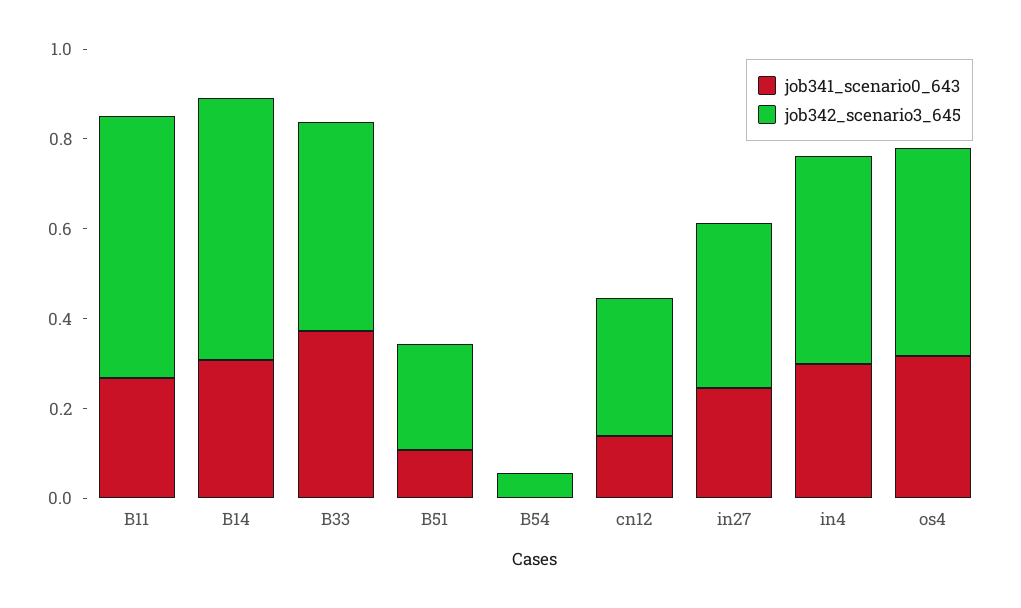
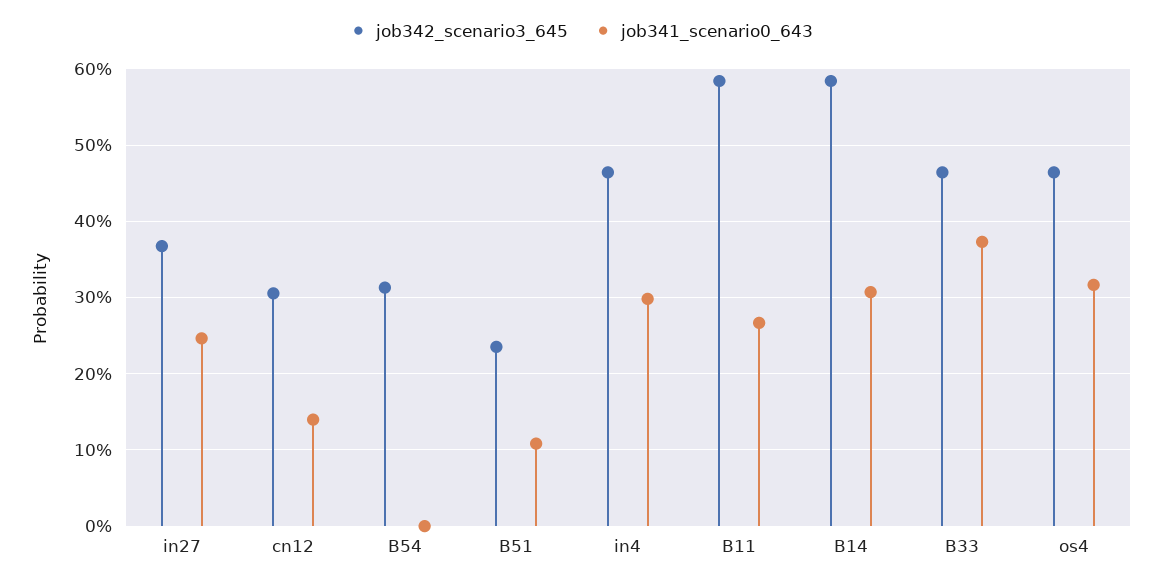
  {
    "job341_scenario0_643": {
      "B11": 0.27,
      "B14": 0.31,
      "B33": 0.37,
      "B51": 0.11,
      "B54": 0,
      "cn12": 0.14,
      "in27": 0.25,
      "in4": 0.3,
      "os4": 0.32
    },
    "job342_scenario3_645": {
      "B11": 0.58,
      "B14": 0.58,
      "B33": 0.46,
      "B51": 0.24,
-     "B54": 0.05,
+     "B54": 0.31,
      "cn12": 0.31,
      "in27": 0.37,
      "in4": 0.46,
      "os4": 0.46
    }
  }

